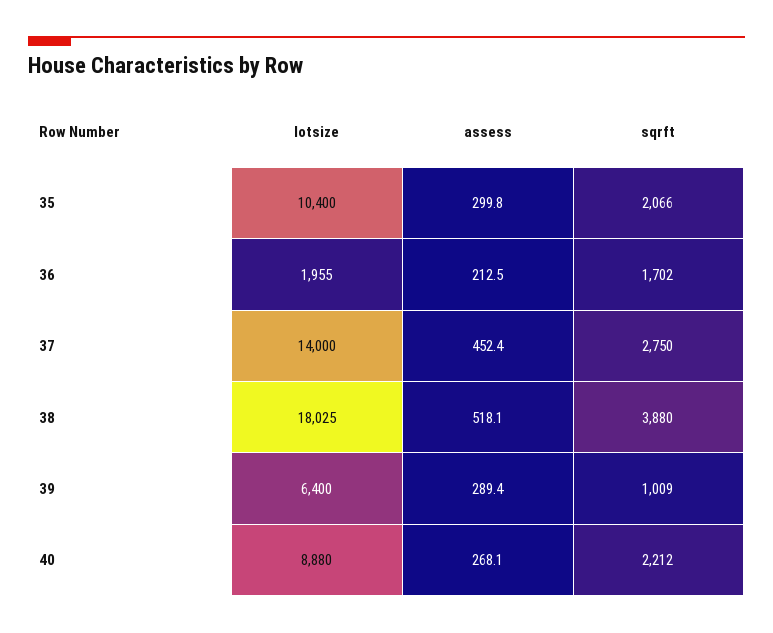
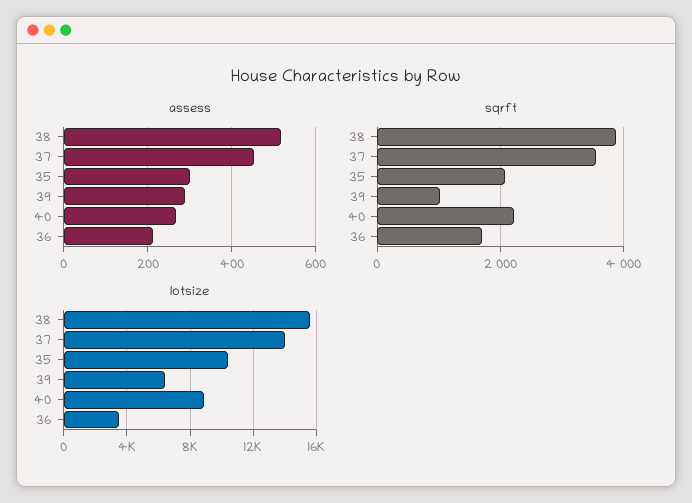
  {
    "lotsize": {
      "35": 10400,
-     "36": 1955,
+     "36": 3500,
      "37": 14000,
-     "38": 18025,
+     "38": 15500,
      "39": 6400,
      "40": 8880
    },
    "assess": {
      "35": 299.8,
      "36": 212.5,
      "37": 452.4,
      "38": 518.1,
      "39": 289.4,
      "40": 268.1
    },
    "sqrft": {
      "35": 2066,
      "36": 1702,
-     "37": 2750,
+     "37": 3600,
      "38": 3880,
      "39": 1009,
      "40": 2212
    }
  }

